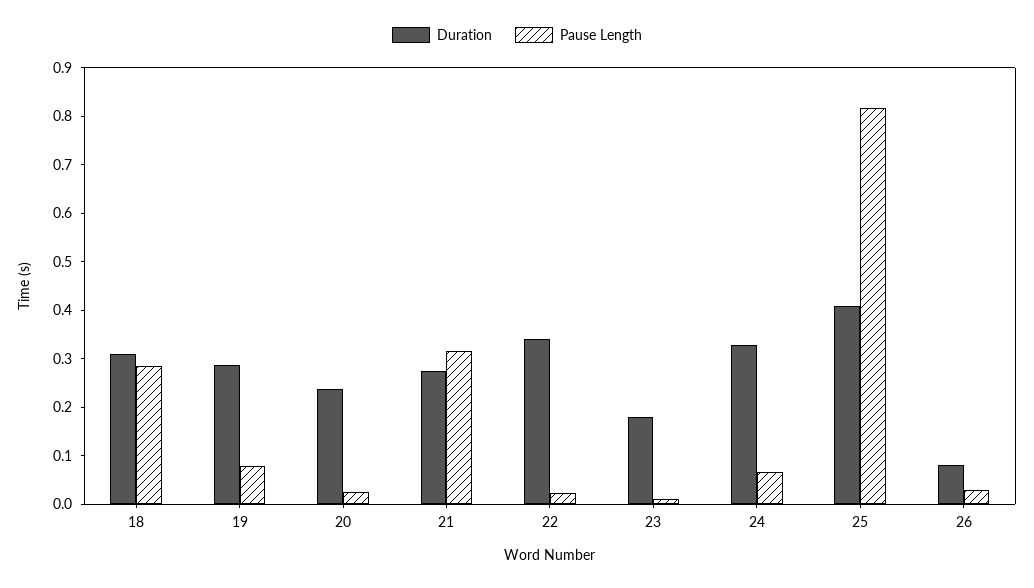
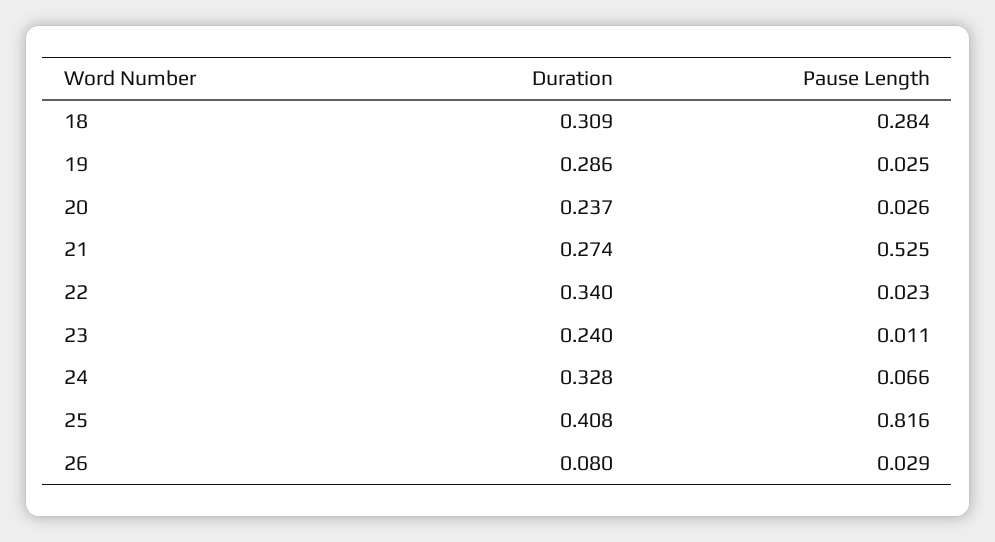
  {
    "Duration": {
      "18": 0.309,
      "19": 0.286,
      "20": 0.237,
      "21": 0.274,
      "22": 0.34,
-     "23": 0.18,
+     "23": 0.24,
      "24": 0.328,
      "25": 0.408,
      "26": 0.08
    },
    "Pause Length": {
      "18": 0.284,
-     "19": 0.08,
+     "19": 0.025,
      "20": 0.026,
-     "21": 0.32,
+     "21": 0.525,
      "22": 0.023,
      "23": 0.011,
      "24": 0.066,
      "25": 0.816,
      "26": 0.029
    }
  }

